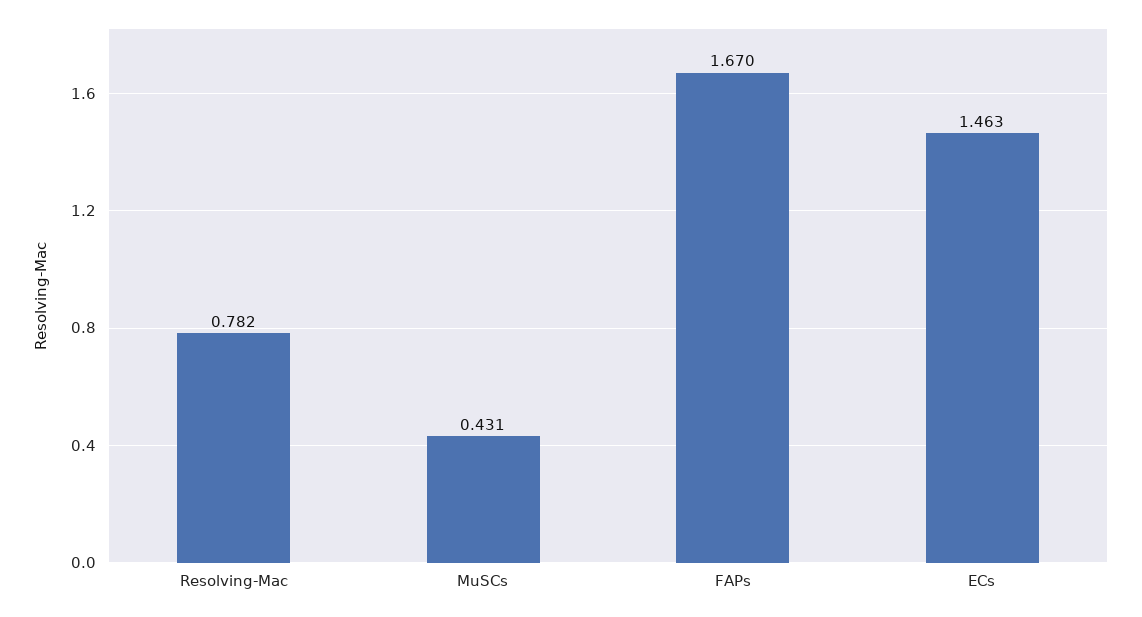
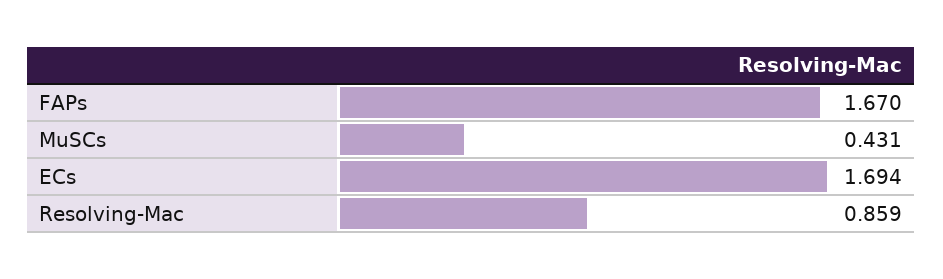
  {
-   "Resolving-Mac": 0.782,
+   "Resolving-Mac": 0.859,
    "MuSCs": 0.431,
    "FAPs": 1.67,
-   "ECs": 1.463
+   "ECs": 1.694
  }

